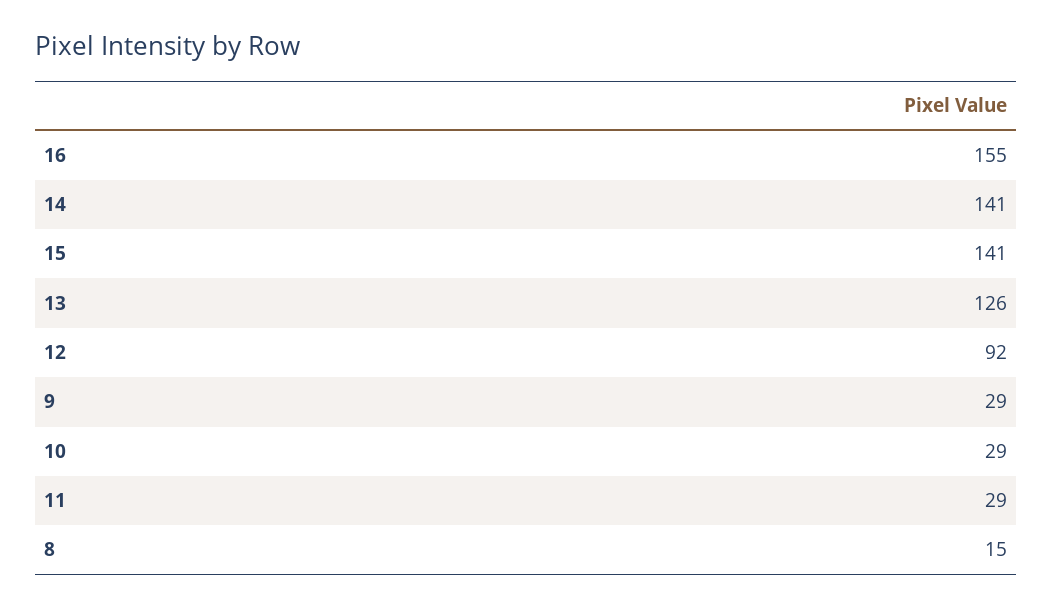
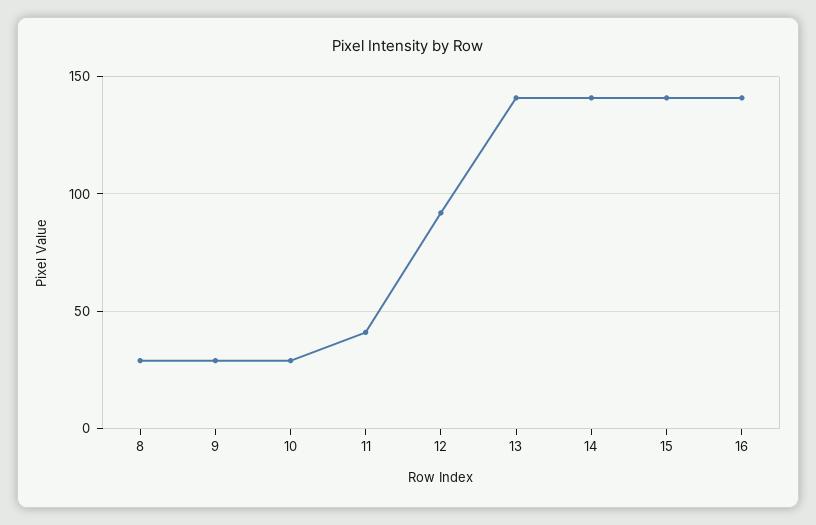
  {
-   "16": 155,
+   "16": 140,
    "14": 141,
    "15": 141,
-   "13": 126,
+   "13": 140,
    "12": 92,
    "9": 29,
    "10": 29,
-   "11": 29,
+   "11": 40,
-   "8": 15
+   "8": 30
  }

